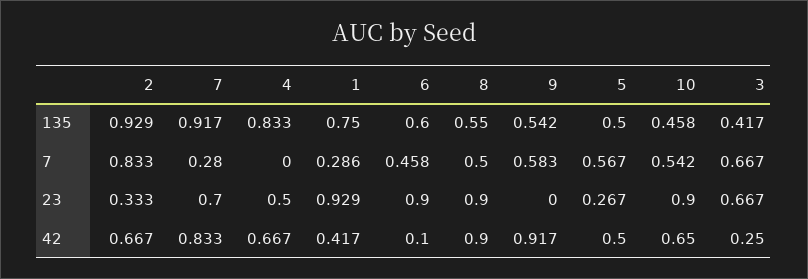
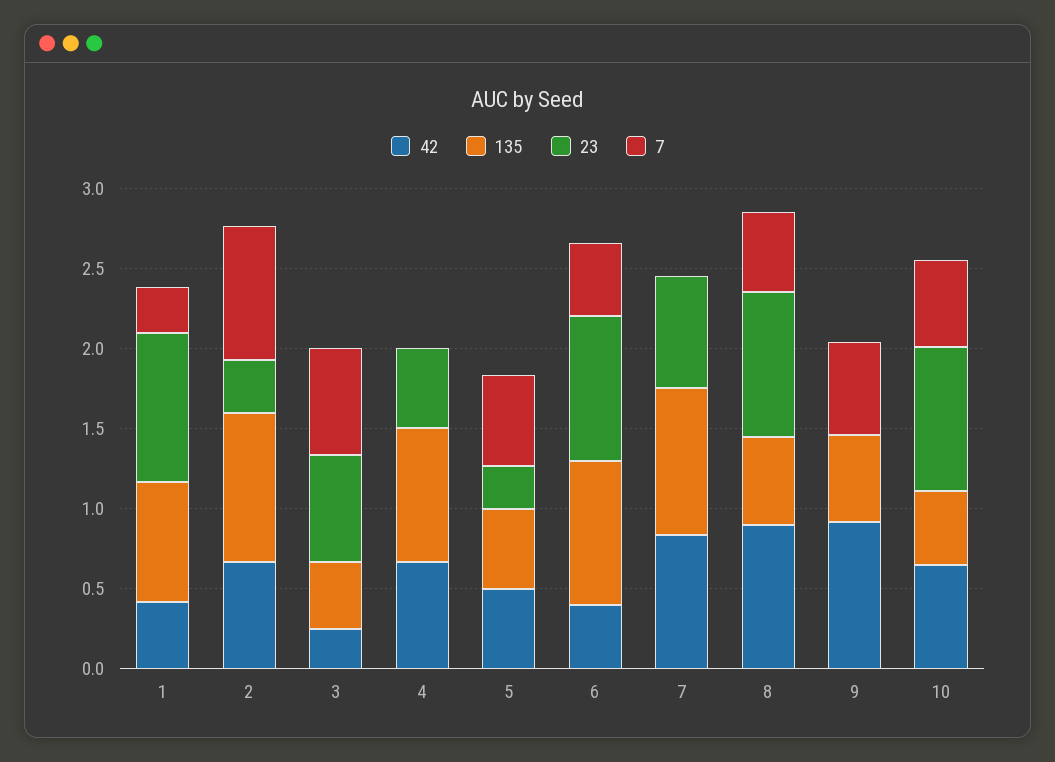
  {
    "135": {
      "2": 0.929,
      "7": 0.917,
      "4": 0.833,
      "1": 0.75,
-     "6": 0.6,
+     "6": 0.9,
      "8": 0.55,
      "9": 0.542,
      "5": 0.5,
      "10": 0.458,
      "3": 0.417
    },
    "7": {
      "2": 0.833,
-     "7": 0.28,
+     "7": 0,
      "4": 0,
      "1": 0.286,
      "6": 0.458,
      "8": 0.5,
      "9": 0.583,
      "5": 0.567,
      "10": 0.542,
      "3": 0.667
    },
    "23": {
      "2": 0.333,
      "7": 0.7,
      "4": 0.5,
      "1": 0.929,
      "6": 0.9,
      "8": 0.9,
      "9": 0,
      "5": 0.267,
      "10": 0.9,
      "3": 0.667
    },
    "42": {
      "2": 0.667,
      "7": 0.833,
      "4": 0.667,
      "1": 0.417,
-     "6": 0.1,
+     "6": 0.4,
      "8": 0.9,
      "9": 0.917,
      "5": 0.5,
      "10": 0.65,
      "3": 0.25
    }
  }

